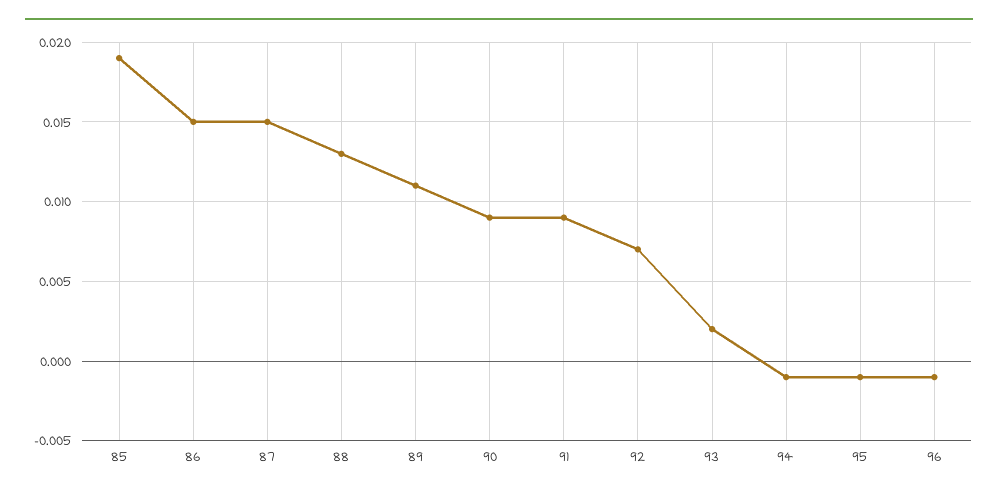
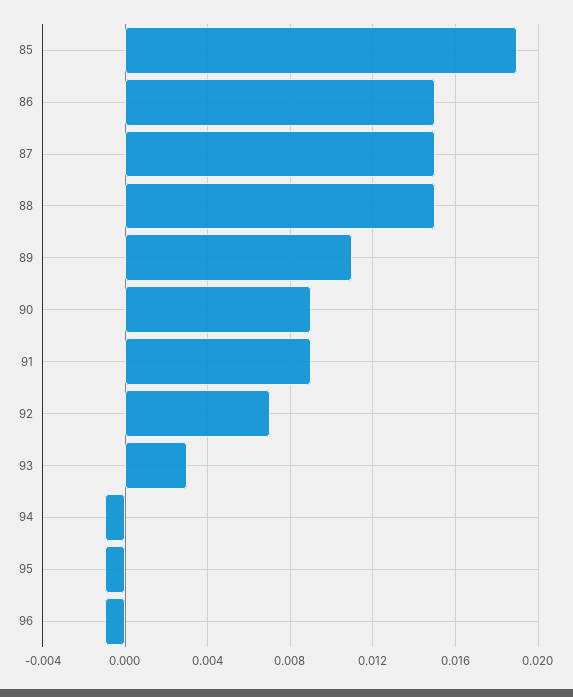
  {
    "85": 0.019,
    "86": 0.015,
    "87": 0.015,
-   "88": 0.013,
+   "88": 0.015,
    "89": 0.011,
    "90": 0.009,
    "91": 0.009,
    "92": 0.007,
-   "93": 0.002,
+   "93": 0.003,
    "94": -0.001,
    "95": -0.001,
    "96": -0.001
  }

